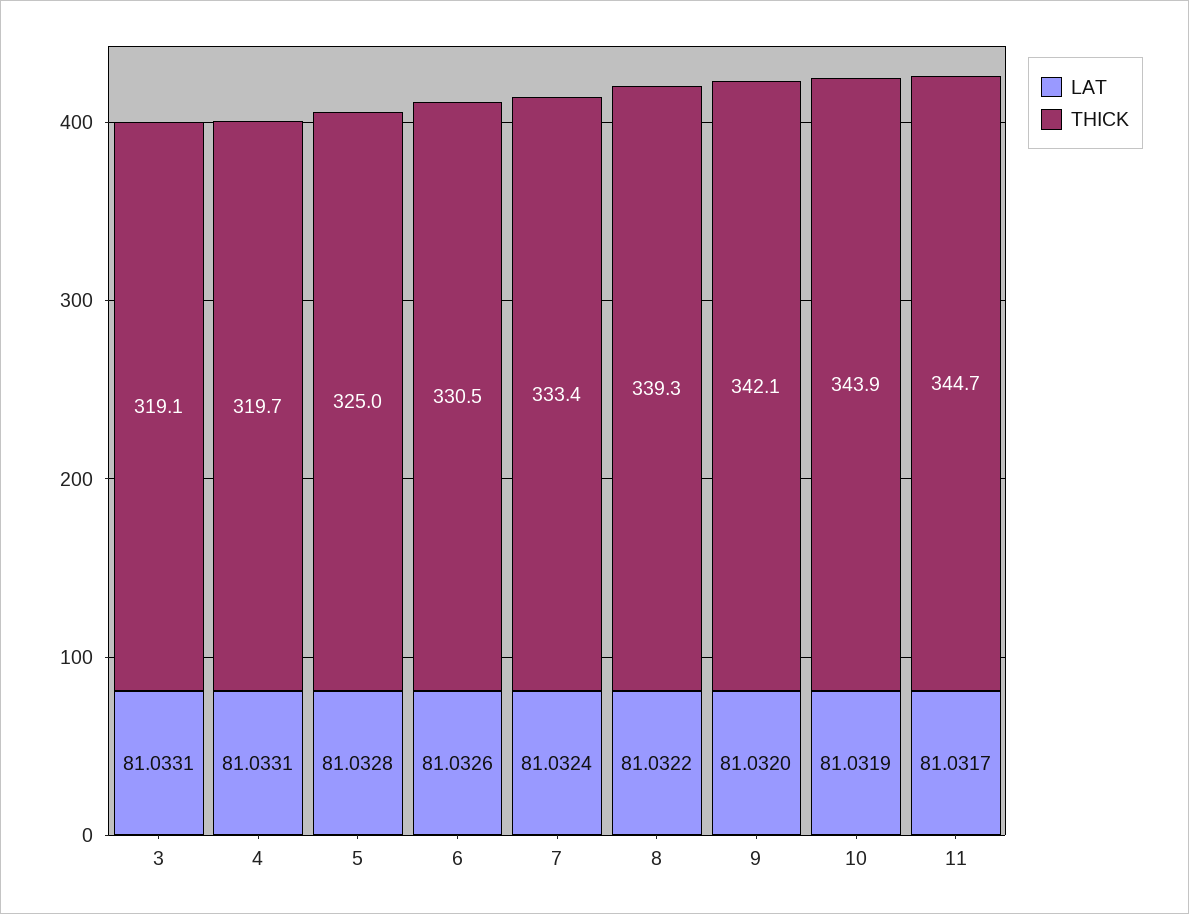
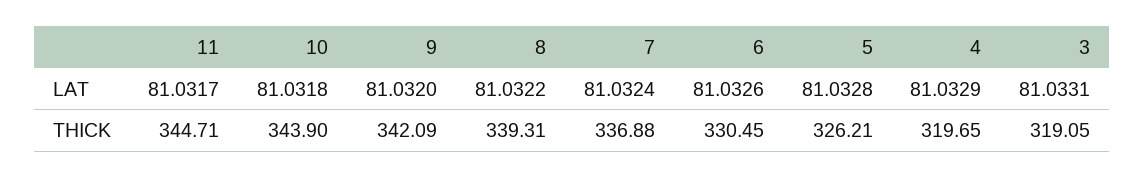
  {
    "LAT": {
      "3": 81.0331,
-     "4": 81.0331,
+     "4": 81.0329,
      "5": 81.0328,
      "6": 81.0326,
      "7": 81.0324,
      "8": 81.0322,
      "9": 81.032,
-     "10": 81.0319,
+     "10": 81.0318,
      "11": 81.0317
    },
    "THICK": {
      "3": 319.05,
      "4": 319.65,
-     "5": 325,
+     "5": 326.21,
      "6": 330.45,
-     "7": 333.4,
+     "7": 336.88,
      "8": 339.31,
      "9": 342.09,
      "10": 343.9,
      "11": 344.71
    }
  }

